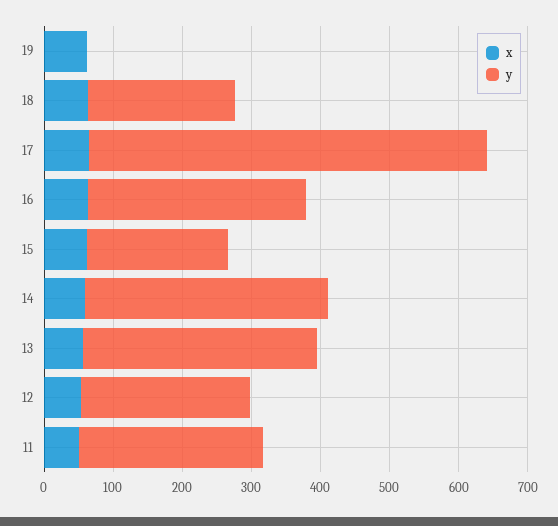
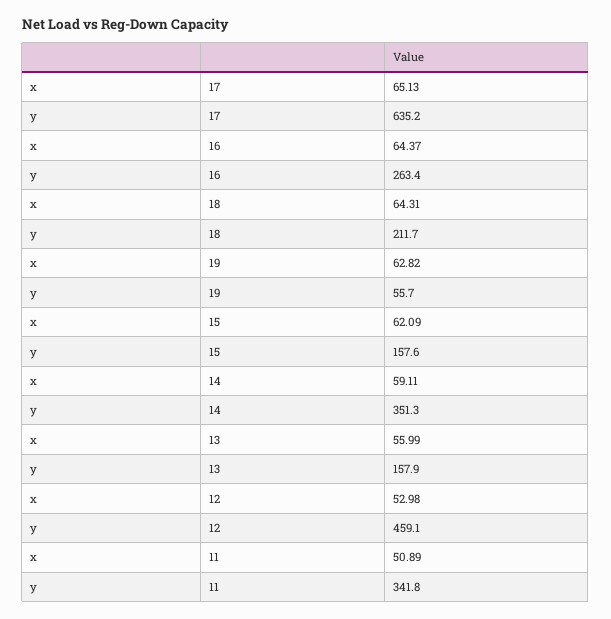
  {
    "x": {
      "19": 62.82,
      "18": 64.31,
      "17": 65.13,
      "16": 64.37,
      "15": 62.09,
      "14": 59.11,
      "13": 55.99,
      "12": 52.98,
      "11": 50.89
    },
    "y": {
-     "19": 0,
+     "19": 55.7,
      "18": 211.7,
-     "17": 580,
+     "17": 635.2,
-     "16": 320,
+     "16": 263.4,
-     "15": 200,
+     "15": 157.6,
      "14": 351.3,
-     "13": 340,
+     "13": 157.9,
-     "12": 240,
+     "12": 459.1,
-     "11": 260
+     "11": 341.8
    }
  }

